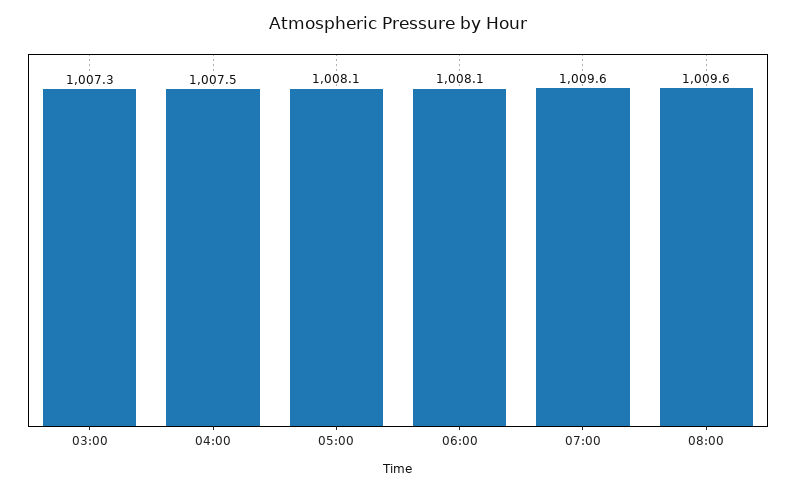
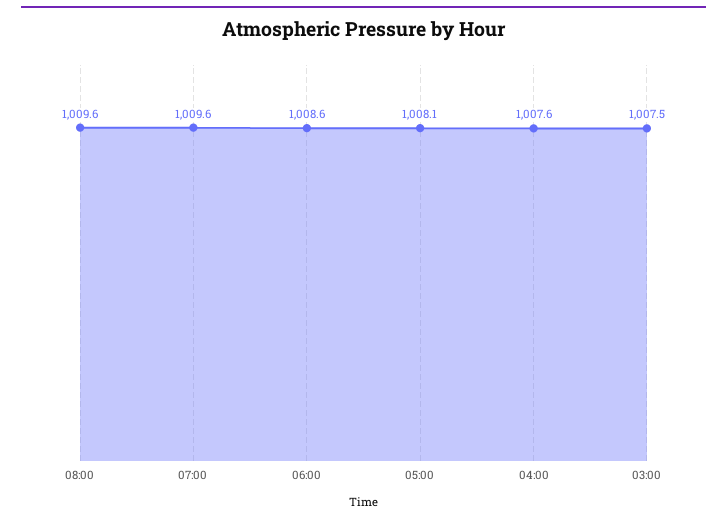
  {
-   "03:00": 1007.3,
+   "03:00": 1007.5,
-   "04:00": 1007.5,
+   "04:00": 1007.6,
    "05:00": 1008.1,
-   "06:00": 1008.1,
+   "06:00": 1008.6,
    "07:00": 1009.6,
    "08:00": 1009.6
  }

